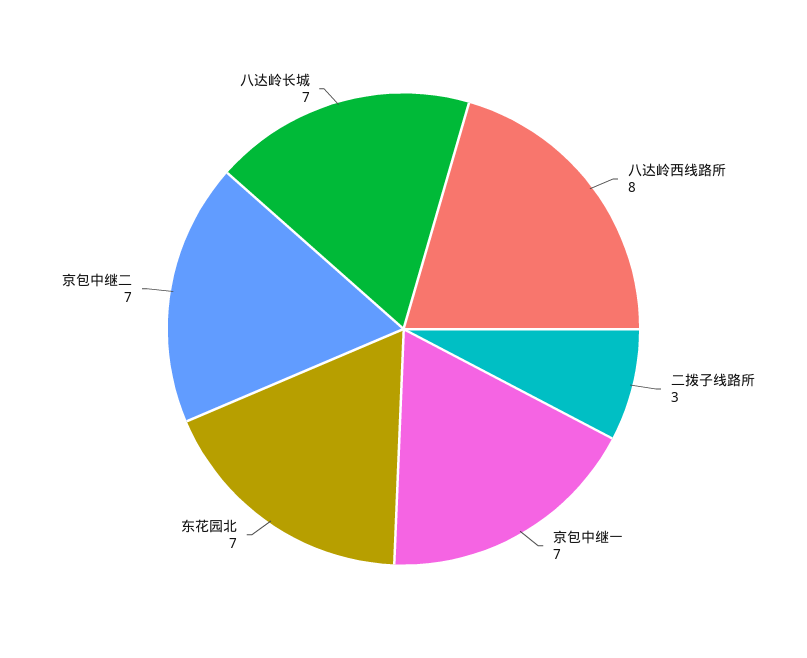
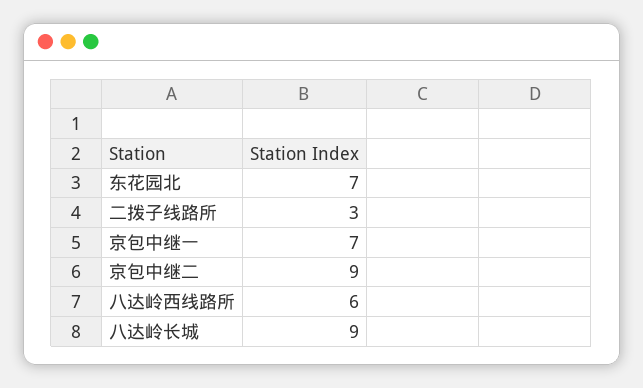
  {
-   "八达岭西线路所": 8,
+   "八达岭西线路所": 6,
    "二拨子线路所": 3,
    "京包中继一": 7,
    "东花园北": 7,
-   "京包中继二": 7,
+   "京包中继二": 9,
-   "八达岭长城": 7
+   "八达岭长城": 9
  }

